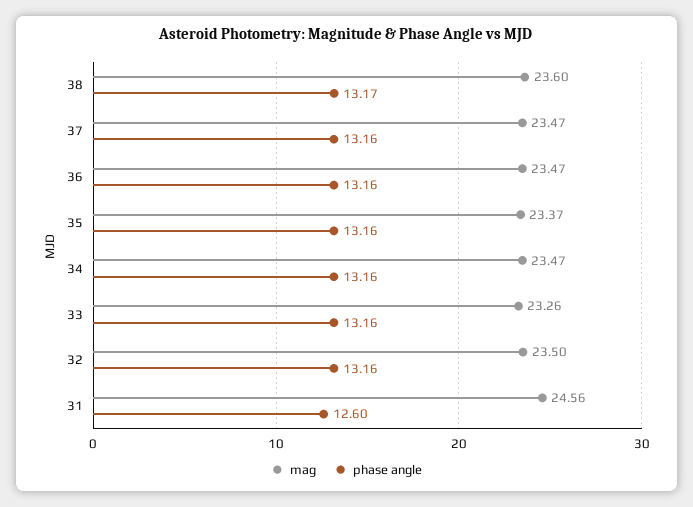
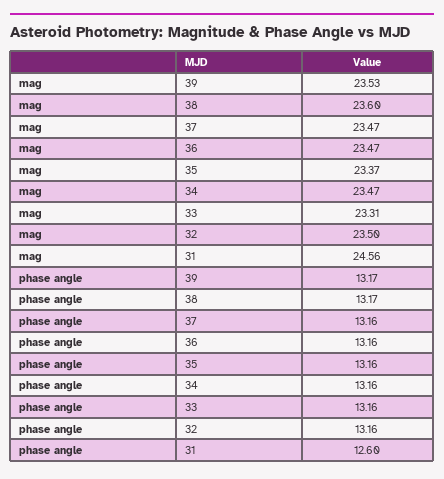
  {
    "mag": {
      "38": 23.6,
      "37": 23.47,
      "36": 23.47,
      "35": 23.37,
      "34": 23.47,
-     "33": 23.26,
+     "33": 23.31,
      "32": 23.5,
-     "31": 24.56
+     "31": 24.56,
+     "39": 23.53
    },
    "phase angle": {
      "38": 13.17,
      "37": 13.16,
      "36": 13.16,
      "35": 13.16,
      "34": 13.16,
      "33": 13.16,
      "32": 13.16,
-     "31": 12.6
+     "31": 12.6,
+     "39": 13.17
    }
  }

